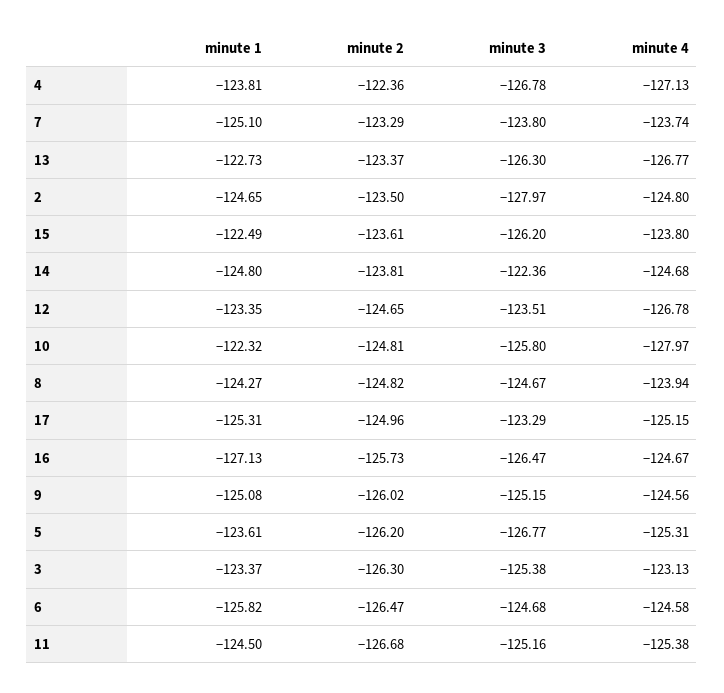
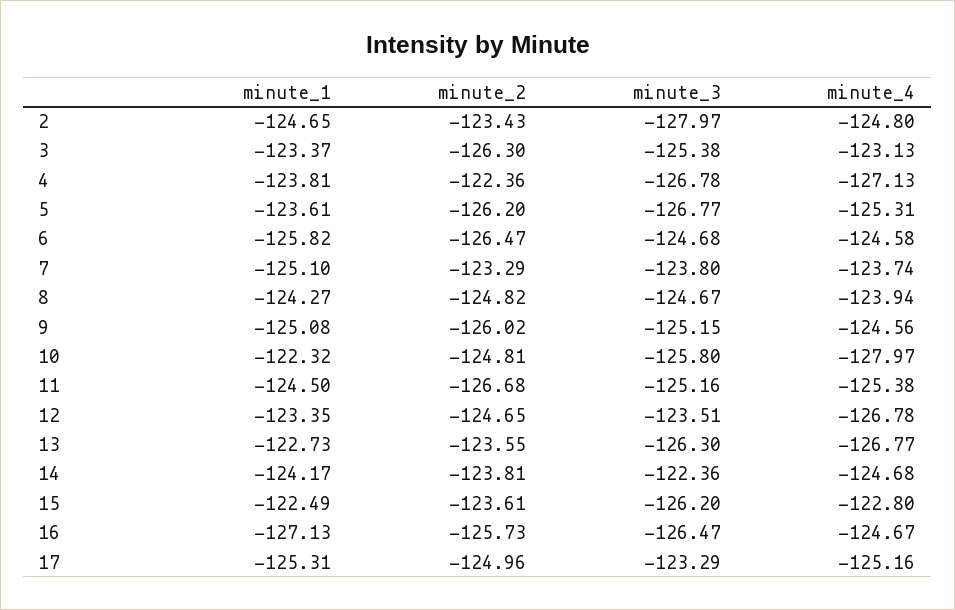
  {
    "minute 1": {
      "4": -123.81,
      "7": -125.1,
      "13": -122.73,
      "2": -124.65,
      "15": -122.49,
-     "14": -124.8,
+     "14": -124.17,
      "12": -123.35,
      "10": -122.32,
      "8": -124.27,
      "17": -125.31,
      "16": -127.13,
      "9": -125.08,
      "5": -123.61,
      "3": -123.37,
      "6": -125.82,
      "11": -124.5
    },
    "minute 2": {
      "4": -122.36,
      "7": -123.29,
-     "13": -123.37,
+     "13": -123.55,
-     "2": -123.5,
+     "2": -123.43,
      "15": -123.61,
      "14": -123.81,
      "12": -124.65,
      "10": -124.81,
      "8": -124.82,
      "17": -124.96,
      "16": -125.73,
      "9": -126.02,
      "5": -126.2,
      "3": -126.3,
      "6": -126.47,
      "11": -126.68
    },
    "minute 3": {
      "4": -126.78,
      "7": -123.8,
      "13": -126.3,
      "2": -127.97,
      "15": -126.2,
      "14": -122.36,
      "12": -123.51,
      "10": -125.8,
      "8": -124.67,
      "17": -123.29,
      "16": -126.47,
      "9": -125.15,
      "5": -126.77,
      "3": -125.38,
      "6": -124.68,
      "11": -125.16
    },
    "minute 4": {
      "4": -127.13,
      "7": -123.74,
      "13": -126.77,
      "2": -124.8,
-     "15": -123.8,
+     "15": -122.8,
      "14": -124.68,
      "12": -126.78,
      "10": -127.97,
      "8": -123.94,
-     "17": -125.15,
+     "17": -125.16,
      "16": -124.67,
      "9": -124.56,
      "5": -125.31,
      "3": -123.13,
      "6": -124.58,
      "11": -125.38
    }
  }

